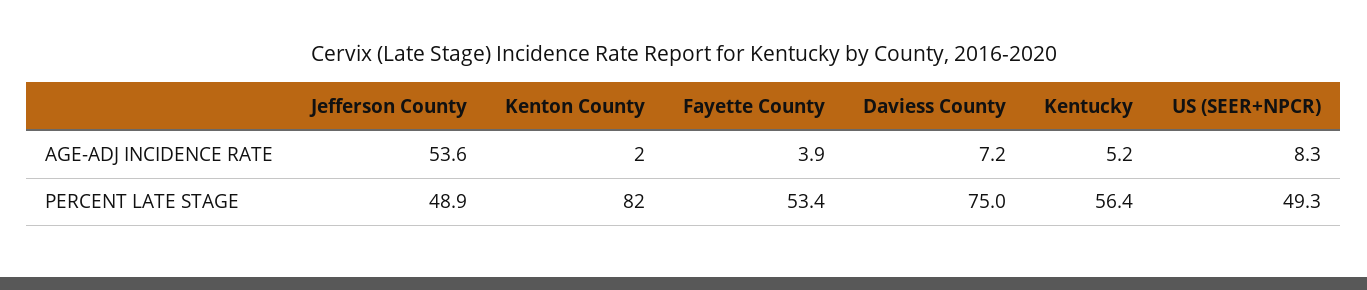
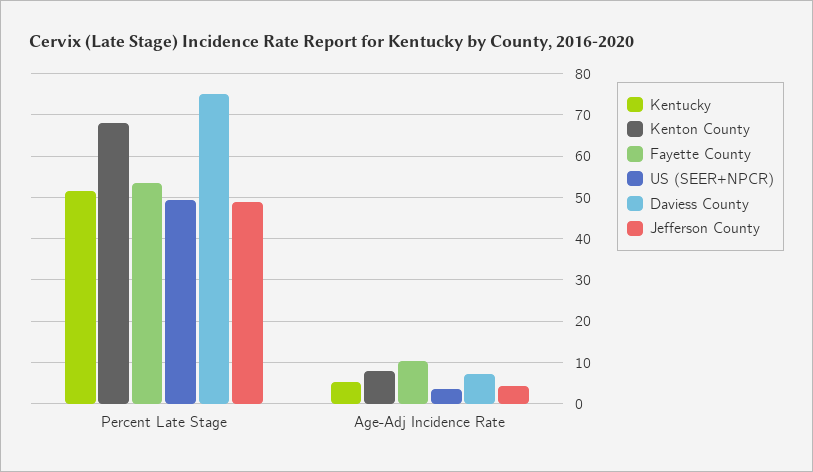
  {
    "Jefferson County": {
-     "AGE-ADJ INCIDENCE RATE": 53.6,
+     "AGE-ADJ INCIDENCE RATE": 4,
      "PERCENT LATE STAGE": 48.9
    },
    "Kenton County": {
-     "AGE-ADJ INCIDENCE RATE": 2,
+     "AGE-ADJ INCIDENCE RATE": 8,
-     "PERCENT LATE STAGE": 82
+     "PERCENT LATE STAGE": 68
    },
    "Fayette County": {
-     "AGE-ADJ INCIDENCE RATE": 3.9,
+     "AGE-ADJ INCIDENCE RATE": 10,
      "PERCENT LATE STAGE": 53.4
    },
    "Daviess County": {
      "AGE-ADJ INCIDENCE RATE": 7.2,
      "PERCENT LATE STAGE": 75
    },
    "Kentucky": {
      "AGE-ADJ INCIDENCE RATE": 5.2,
-     "PERCENT LATE STAGE": 56.4
+     "PERCENT LATE STAGE": 52
    },
    "US (SEER+NPCR)": {
-     "AGE-ADJ INCIDENCE RATE": 8.3,
+     "AGE-ADJ INCIDENCE RATE": 4,
      "PERCENT LATE STAGE": 49.3
    }
  }

